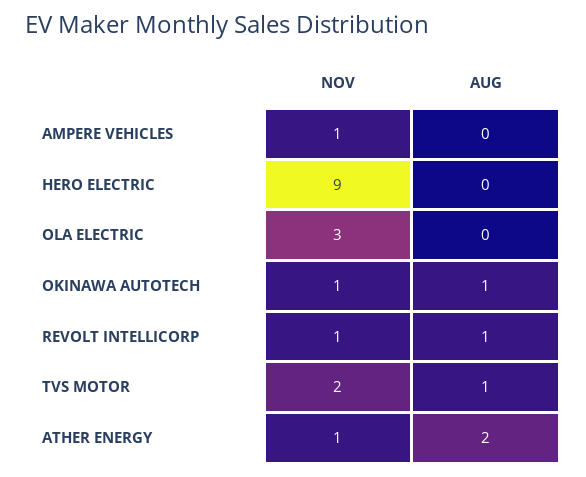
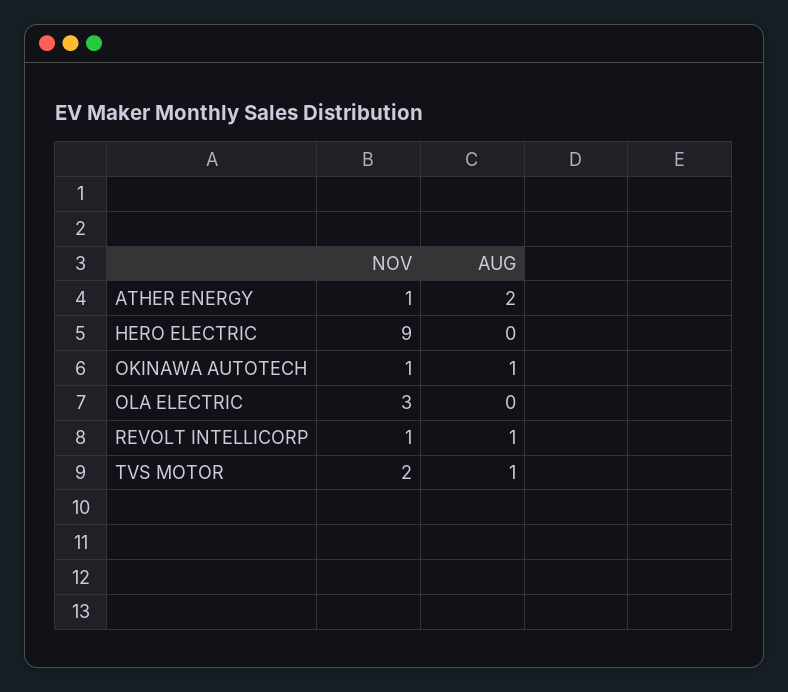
  {
    "NOV": {
-     "AMPERE VEHICLES": 1,
      "HERO ELECTRIC": 9,
      "OLA ELECTRIC": 3,
      "OKINAWA AUTOTECH": 1,
      "REVOLT INTELLICORP": 1,
      "TVS MOTOR": 2,
      "ATHER ENERGY": 1
    },
    "AUG": {
-     "AMPERE VEHICLES": 0,
      "HERO ELECTRIC": 0,
      "OLA ELECTRIC": 0,
      "OKINAWA AUTOTECH": 1,
      "REVOLT INTELLICORP": 1,
      "TVS MOTOR": 1,
      "ATHER ENERGY": 2
    }
  }

